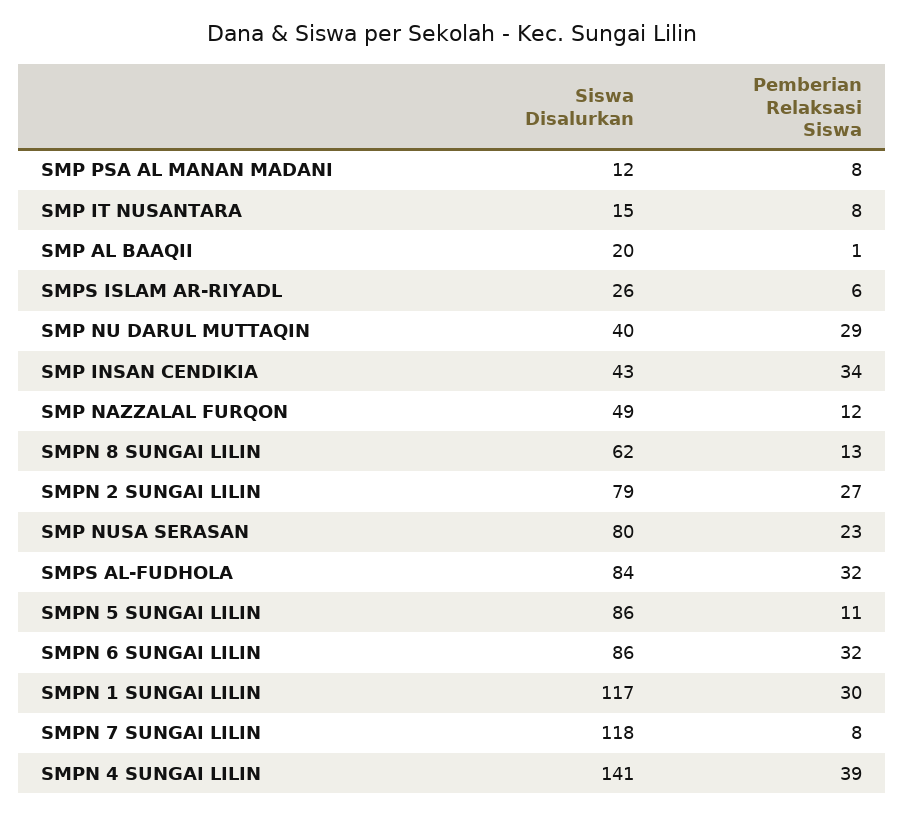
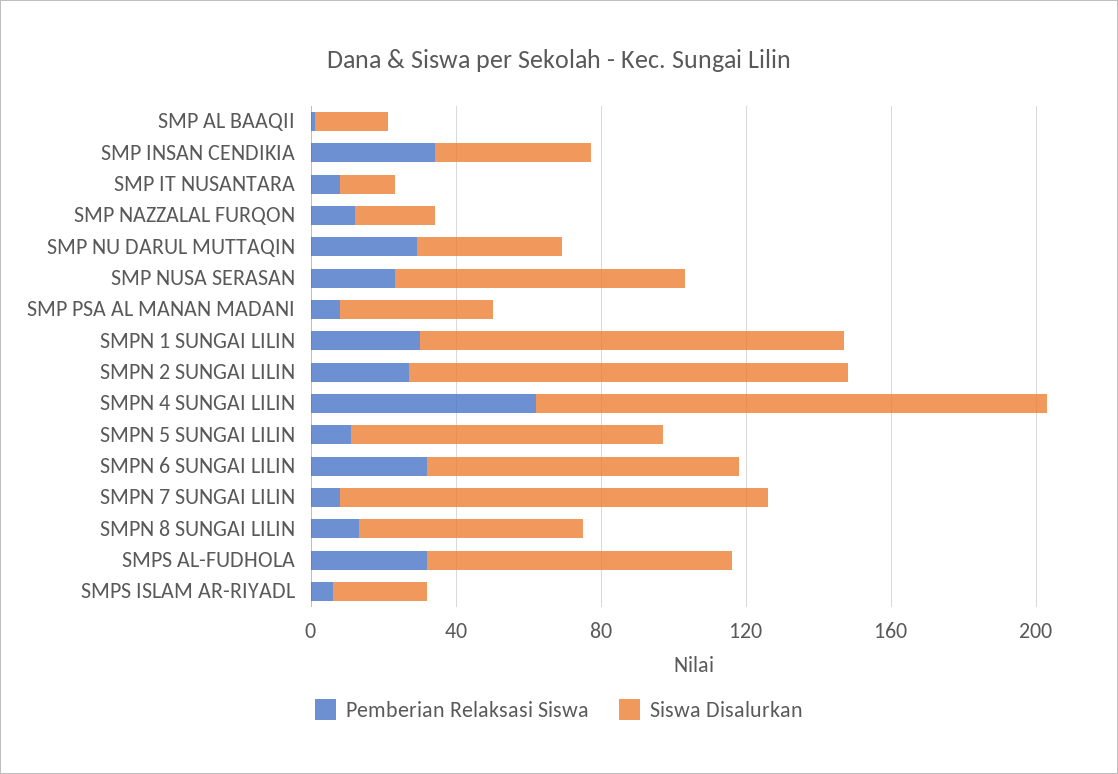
  {
    "Siswa Disalurkan": {
-     "SMP PSA AL MANAN MADANI": 12,
+     "SMP PSA AL MANAN MADANI": 40,
      "SMP IT NUSANTARA": 15,
      "SMP AL BAAQII": 20,
      "SMPS ISLAM AR-RIYADL": 26,
      "SMP NU DARUL MUTTAQIN": 40,
      "SMP INSAN CENDIKIA": 43,
-     "SMP NAZZALAL FURQON": 49,
+     "SMP NAZZALAL FURQON": 20,
      "SMPN 8 SUNGAI LILIN": 62,
-     "SMPN 2 SUNGAI LILIN": 79,
+     "SMPN 2 SUNGAI LILIN": 120,
      "SMP NUSA SERASAN": 80,
      "SMPS AL-FUDHOLA": 84,
      "SMPN 5 SUNGAI LILIN": 86,
      "SMPN 6 SUNGAI LILIN": 86,
      "SMPN 1 SUNGAI LILIN": 117,
      "SMPN 7 SUNGAI LILIN": 118,
      "SMPN 4 SUNGAI LILIN": 141
    },
    "Pemberian Relaksasi Siswa": {
      "SMP PSA AL MANAN MADANI": 8,
      "SMP IT NUSANTARA": 8,
      "SMP AL BAAQII": 1,
      "SMPS ISLAM AR-RIYADL": 6,
      "SMP NU DARUL MUTTAQIN": 29,
      "SMP INSAN CENDIKIA": 34,
      "SMP NAZZALAL FURQON": 12,
      "SMPN 8 SUNGAI LILIN": 13,
      "SMPN 2 SUNGAI LILIN": 27,
      "SMP NUSA SERASAN": 23,
      "SMPS AL-FUDHOLA": 32,
      "SMPN 5 SUNGAI LILIN": 11,
      "SMPN 6 SUNGAI LILIN": 32,
      "SMPN 1 SUNGAI LILIN": 30,
      "SMPN 7 SUNGAI LILIN": 8,
-     "SMPN 4 SUNGAI LILIN": 39
+     "SMPN 4 SUNGAI LILIN": 60
    }
  }

